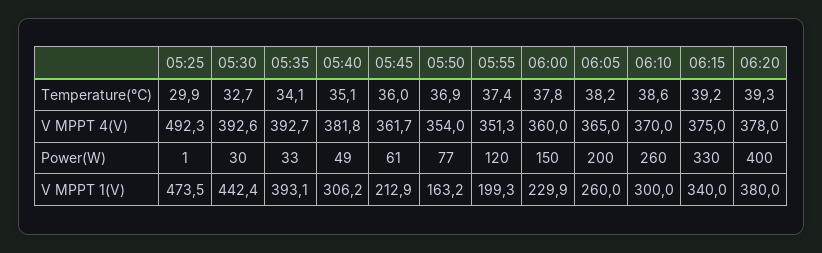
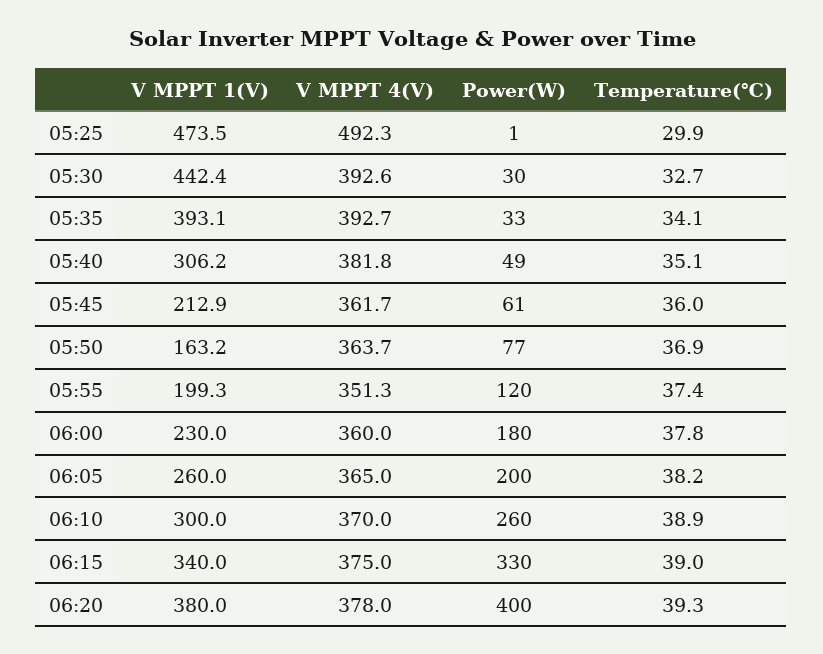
  {
    "05:25": {
      "Temperature(℃)": 29.9,
      "V MPPT 4(V)": 492.3,
      "Power(W)": 1,
      "V MPPT 1(V)": 473.5
    },
    "05:30": {
      "Temperature(℃)": 32.7,
      "V MPPT 4(V)": 392.6,
      "Power(W)": 30,
      "V MPPT 1(V)": 442.4
    },
    "05:35": {
      "Temperature(℃)": 34.1,
      "V MPPT 4(V)": 392.7,
      "Power(W)": 33,
      "V MPPT 1(V)": 393.1
    },
    "05:40": {
      "Temperature(℃)": 35.1,
      "V MPPT 4(V)": 381.8,
      "Power(W)": 49,
      "V MPPT 1(V)": 306.2
    },
    "05:45": {
      "Temperature(℃)": 36,
      "V MPPT 4(V)": 361.7,
      "Power(W)": 61,
      "V MPPT 1(V)": 212.9
    },
    "05:50": {
      "Temperature(℃)": 36.9,
-     "V MPPT 4(V)": 354,
+     "V MPPT 4(V)": 363.7,
      "Power(W)": 77,
      "V MPPT 1(V)": 163.2
    },
    "05:55": {
      "Temperature(℃)": 37.4,
      "V MPPT 4(V)": 351.3,
      "Power(W)": 120,
      "V MPPT 1(V)": 199.3
    },
    "06:00": {
      "Temperature(℃)": 37.8,
      "V MPPT 4(V)": 360,
-     "Power(W)": 150,
+     "Power(W)": 180,
-     "V MPPT 1(V)": 229.9
+     "V MPPT 1(V)": 230
    },
    "06:05": {
      "Temperature(℃)": 38.2,
      "V MPPT 4(V)": 365,
      "Power(W)": 200,
      "V MPPT 1(V)": 260
    },
    "06:10": {
-     "Temperature(℃)": 38.6,
+     "Temperature(℃)": 38.9,
      "V MPPT 4(V)": 370,
      "Power(W)": 260,
      "V MPPT 1(V)": 300
    },
    "06:15": {
-     "Temperature(℃)": 39.2,
+     "Temperature(℃)": 39,
      "V MPPT 4(V)": 375,
      "Power(W)": 330,
      "V MPPT 1(V)": 340
    },
    "06:20": {
      "Temperature(℃)": 39.3,
      "V MPPT 4(V)": 378,
      "Power(W)": 400,
      "V MPPT 1(V)": 380
    }
  }

